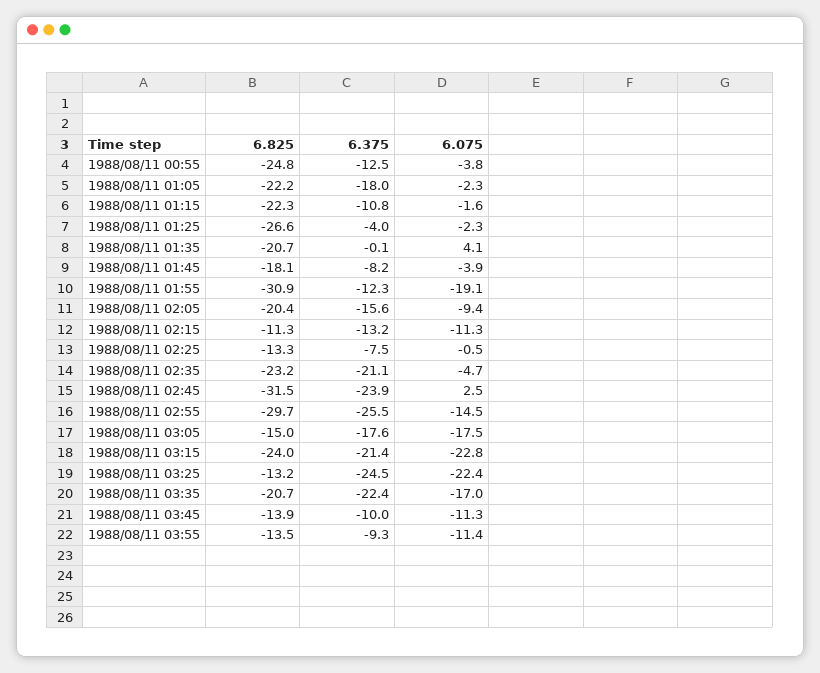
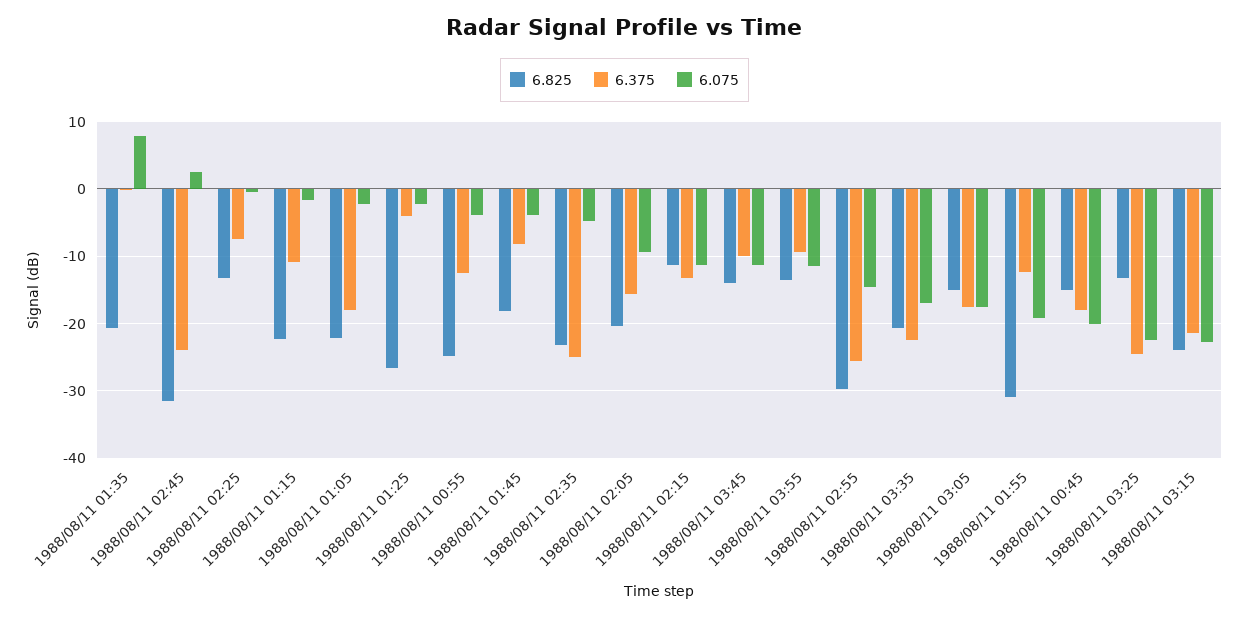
  {
    "6.825": {
      "1988/08/11 00:55": -24.8,
      "1988/08/11 01:05": -22.2,
      "1988/08/11 01:15": -22.3,
      "1988/08/11 01:25": -26.6,
      "1988/08/11 01:35": -20.7,
      "1988/08/11 01:45": -18.1,
      "1988/08/11 01:55": -30.9,
      "1988/08/11 02:05": -20.4,
      "1988/08/11 02:15": -11.3,
      "1988/08/11 02:25": -13.3,
      "1988/08/11 02:35": -23.2,
      "1988/08/11 02:45": -31.5,
      "1988/08/11 02:55": -29.7,
      "1988/08/11 03:05": -15,
      "1988/08/11 03:15": -24,
      "1988/08/11 03:25": -13.2,
      "1988/08/11 03:35": -20.7,
      "1988/08/11 03:45": -13.9,
-     "1988/08/11 03:55": -13.5
+     "1988/08/11 03:55": -13.5,
+     "1988/08/11 00:45": -15
    },
    "6.375": {
      "1988/08/11 00:55": -12.5,
      "1988/08/11 01:05": -18,
      "1988/08/11 01:15": -10.8,
      "1988/08/11 01:25": -4,
      "1988/08/11 01:35": -0.1,
      "1988/08/11 01:45": -8.2,
      "1988/08/11 01:55": -12.3,
      "1988/08/11 02:05": -15.6,
      "1988/08/11 02:15": -13.2,
      "1988/08/11 02:25": -7.5,
-     "1988/08/11 02:35": -21.1,
+     "1988/08/11 02:35": -25,
      "1988/08/11 02:45": -23.9,
      "1988/08/11 02:55": -25.5,
      "1988/08/11 03:05": -17.6,
      "1988/08/11 03:15": -21.4,
      "1988/08/11 03:25": -24.5,
      "1988/08/11 03:35": -22.4,
      "1988/08/11 03:45": -10,
-     "1988/08/11 03:55": -9.3
+     "1988/08/11 03:55": -9.3,
+     "1988/08/11 00:45": -18
    },
    "6.075": {
      "1988/08/11 00:55": -3.8,
      "1988/08/11 01:05": -2.3,
      "1988/08/11 01:15": -1.6,
      "1988/08/11 01:25": -2.3,
-     "1988/08/11 01:35": 4.1,
+     "1988/08/11 01:35": 8,
      "1988/08/11 01:45": -3.9,
      "1988/08/11 01:55": -19.1,
      "1988/08/11 02:05": -9.4,
      "1988/08/11 02:15": -11.3,
      "1988/08/11 02:25": -0.5,
      "1988/08/11 02:35": -4.7,
      "1988/08/11 02:45": 2.5,
      "1988/08/11 02:55": -14.5,
      "1988/08/11 03:05": -17.5,
      "1988/08/11 03:15": -22.8,
      "1988/08/11 03:25": -22.4,
      "1988/08/11 03:35": -17,
      "1988/08/11 03:45": -11.3,
-     "1988/08/11 03:55": -11.4
+     "1988/08/11 03:55": -11.4,
+     "1988/08/11 00:45": -20
    }
  }

